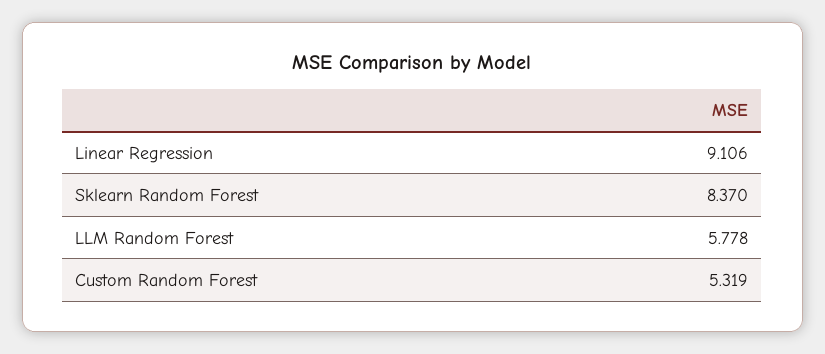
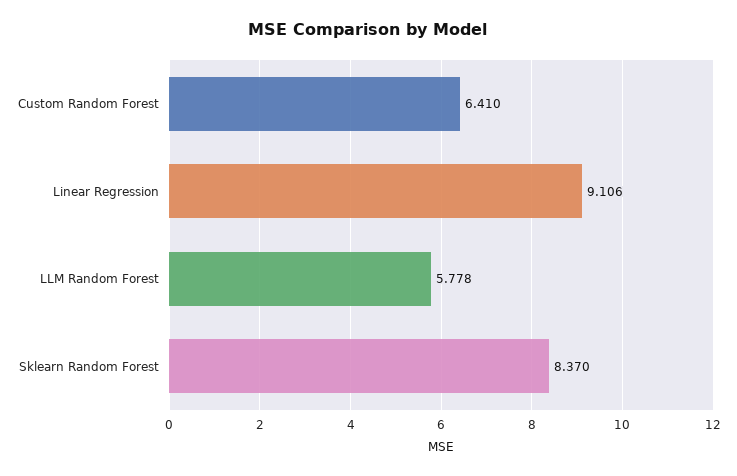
  {
    "Linear Regression": 9.106,
    "Sklearn Random Forest": 8.37,
    "LLM Random Forest": 5.778,
-   "Custom Random Forest": 5.319
+   "Custom Random Forest": 6.41
  }

